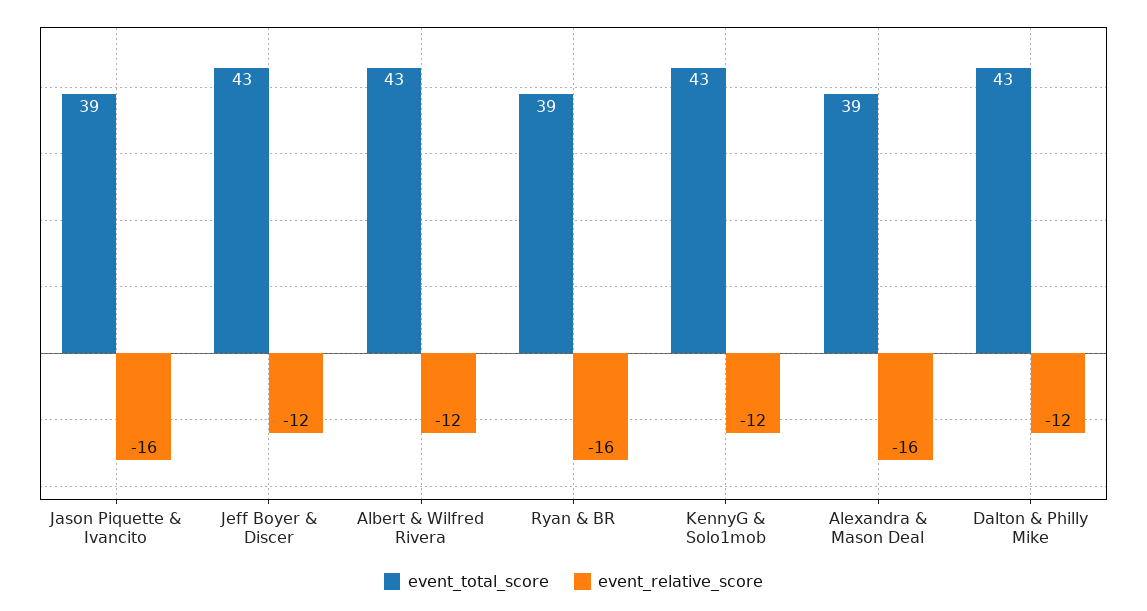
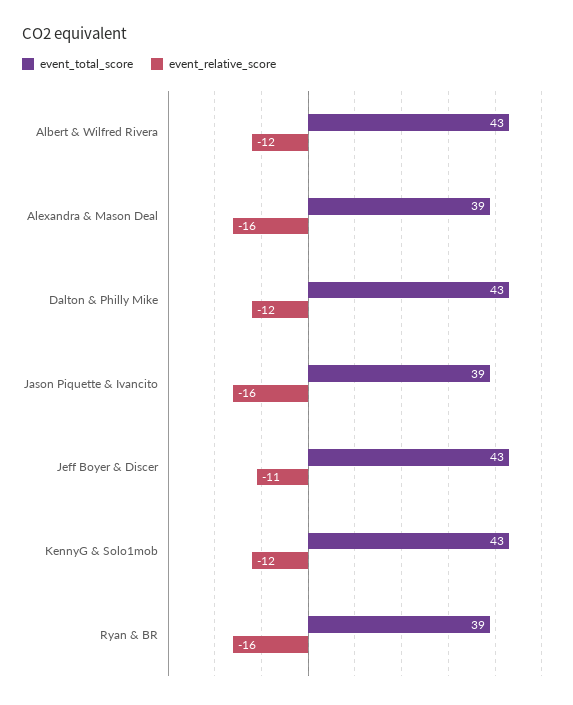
  {
    "event_total_score": {
      "Jason Piquette & Ivancito": 39,
      "Jeff Boyer & Discer": 43,
      "Albert & Wilfred Rivera": 43,
      "Ryan & BR": 39,
      "KennyG & Solo1mob": 43,
      "Alexandra & Mason Deal": 39,
      "Dalton & Philly Mike": 43
    },
    "event_relative_score": {
      "Jason Piquette & Ivancito": -16,
-     "Jeff Boyer & Discer": -12,
+     "Jeff Boyer & Discer": -11,
      "Albert & Wilfred Rivera": -12,
      "Ryan & BR": -16,
      "KennyG & Solo1mob": -12,
      "Alexandra & Mason Deal": -16,
      "Dalton & Philly Mike": -12
    }
  }

